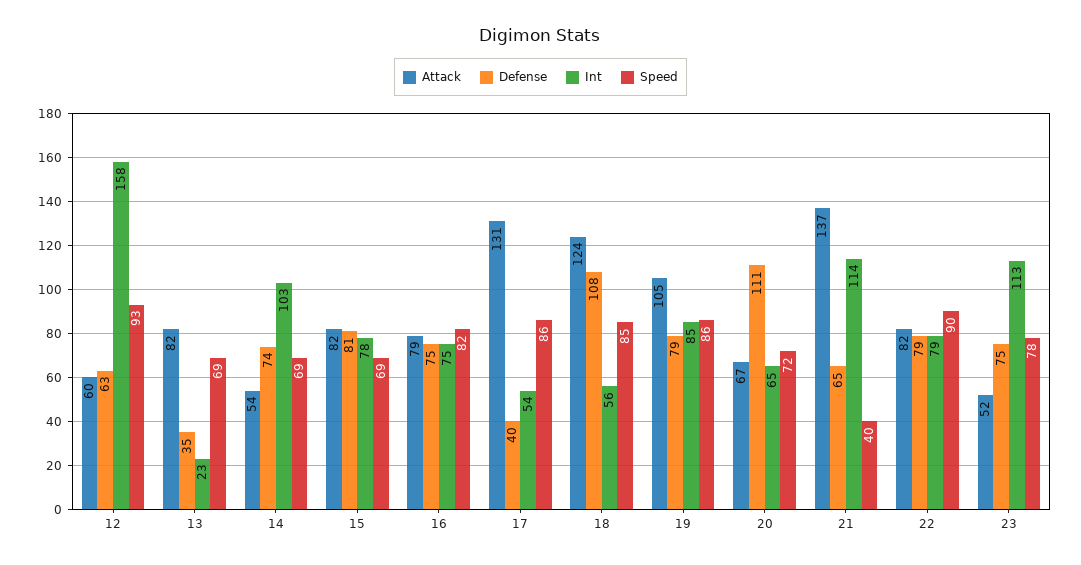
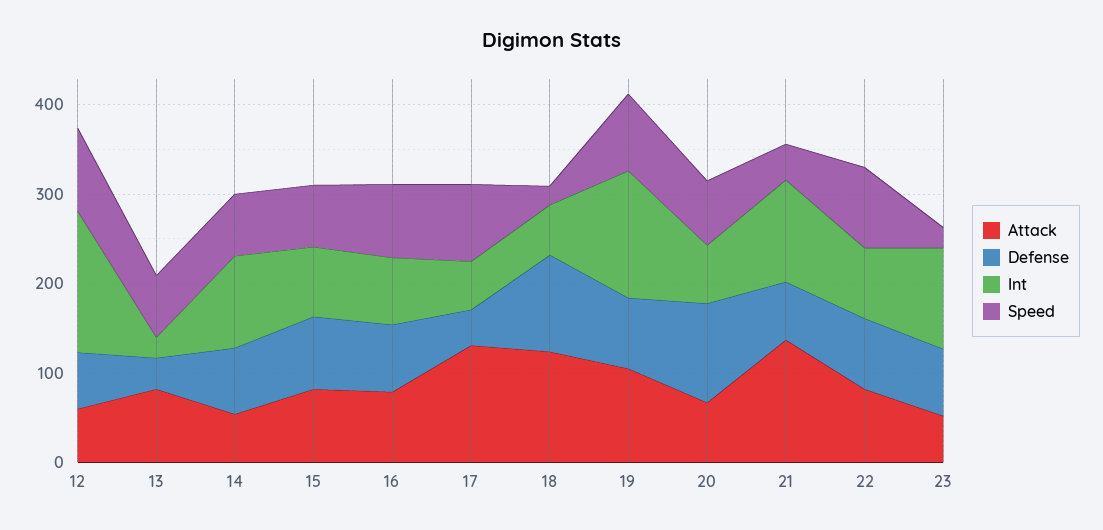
  {
    "Attack": {
      "12": 60,
      "13": 82,
      "14": 54,
      "15": 82,
      "16": 79,
      "17": 131,
      "18": 124,
      "19": 105,
      "20": 67,
      "21": 137,
      "22": 82,
      "23": 52
    },
    "Defense": {
      "12": 63,
      "13": 35,
      "14": 74,
      "15": 81,
      "16": 75,
      "17": 40,
      "18": 108,
      "19": 79,
      "20": 111,
      "21": 65,
      "22": 79,
      "23": 75
    },
    "Int": {
      "12": 158,
      "13": 23,
      "14": 103,
      "15": 78,
      "16": 75,
      "17": 54,
      "18": 56,
-     "19": 85,
+     "19": 140,
      "20": 65,
      "21": 114,
      "22": 79,
      "23": 113
    },
    "Speed": {
      "12": 93,
      "13": 69,
      "14": 69,
      "15": 69,
      "16": 82,
      "17": 86,
-     "18": 85,
+     "18": 20,
      "19": 86,
      "20": 72,
      "21": 40,
      "22": 90,
-     "23": 78
+     "23": 20
    }
  }

